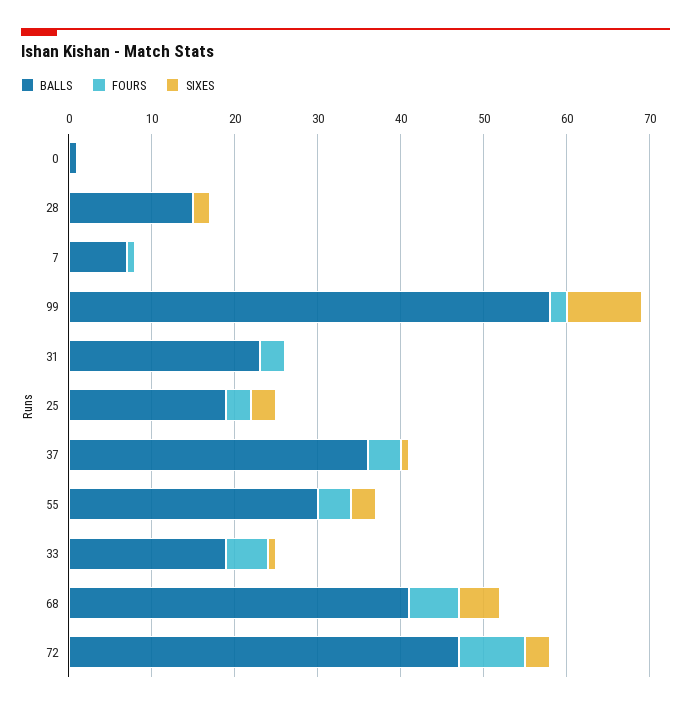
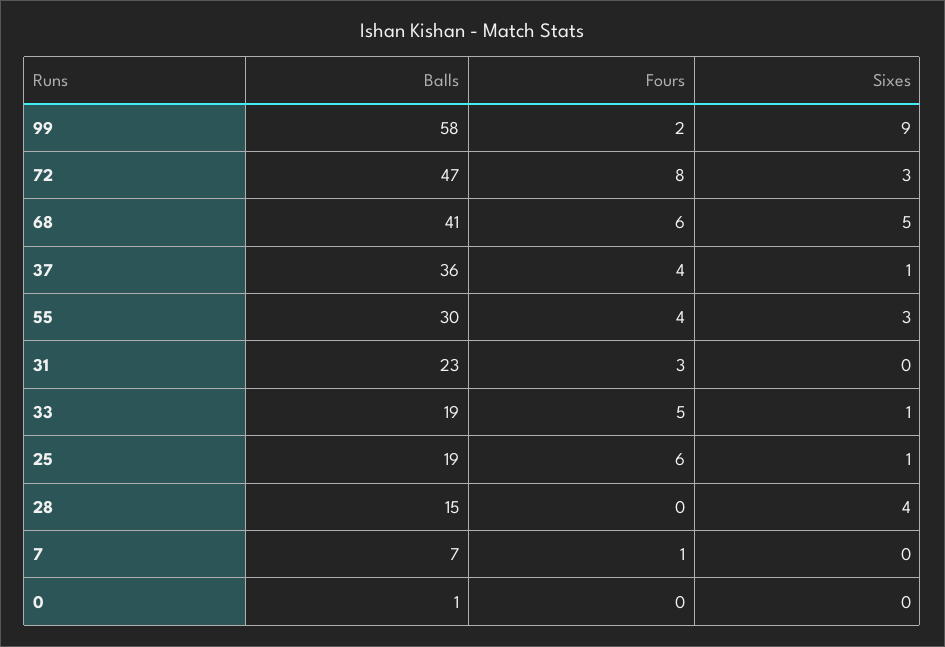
  {
    "BALLS": {
      "0": 1,
      "28": 15,
      "7": 7,
      "99": 58,
      "31": 23,
      "25": 19,
      "37": 36,
      "55": 30,
      "33": 19,
      "68": 41,
      "72": 47
    },
    "FOURS": {
      "0": 0,
      "28": 0,
      "7": 1,
      "99": 2,
      "31": 3,
-     "25": 3,
+     "25": 6,
      "37": 4,
      "55": 4,
      "33": 5,
      "68": 6,
      "72": 8
    },
    "SIXES": {
      "0": 0,
-     "28": 2,
+     "28": 4,
      "7": 0,
      "99": 9,
      "31": 0,
-     "25": 3,
+     "25": 1,
      "37": 1,
      "55": 3,
      "33": 1,
      "68": 5,
      "72": 3
    }
  }

